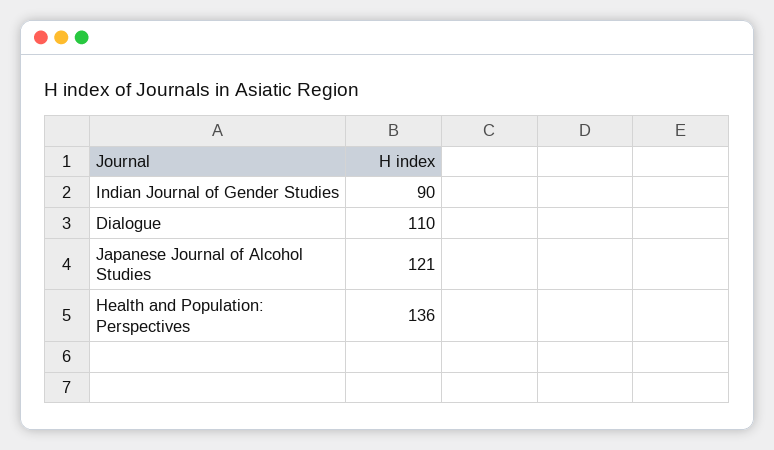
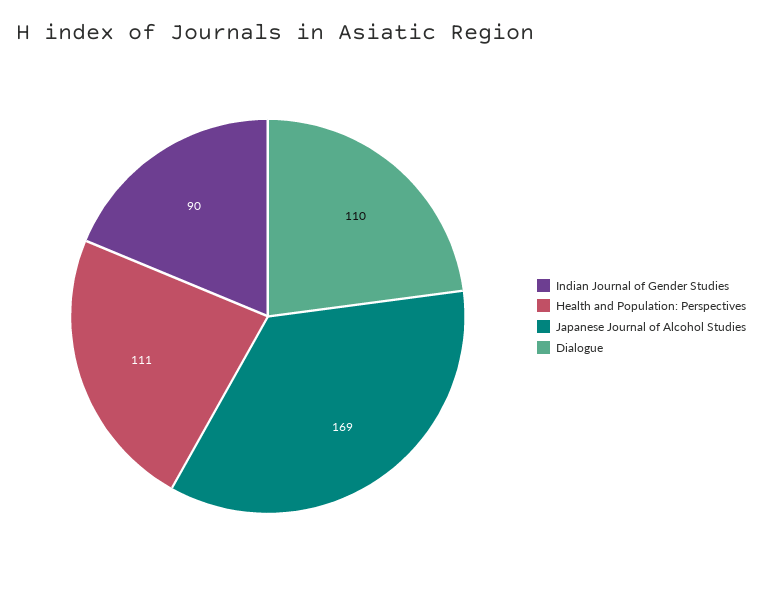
  {
    "Indian Journal of Gender Studies": 90,
    "Dialogue": 110,
-   "Japanese Journal of Alcohol Studies": 121,
+   "Japanese Journal of Alcohol Studies": 169,
-   "Health and Population: Perspectives": 136
+   "Health and Population: Perspectives": 111
  }

